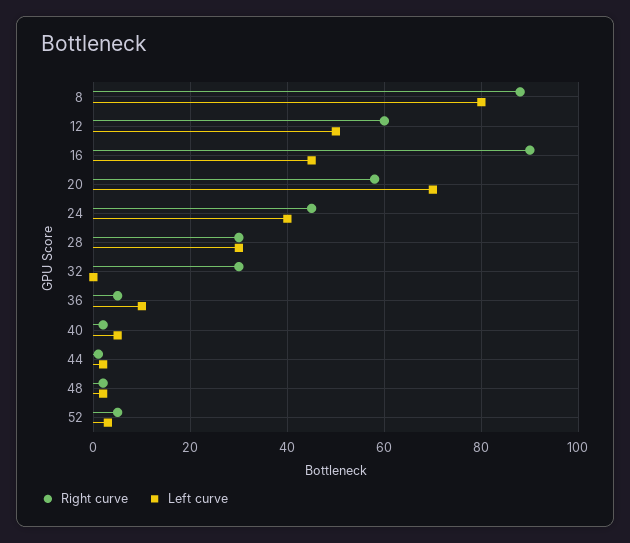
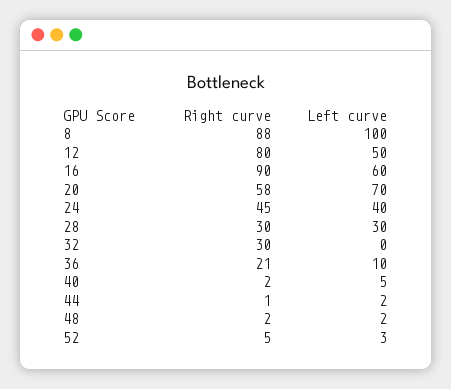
  {
    "Right curve": {
      "8": 88,
-     "12": 60,
+     "12": 80,
      "16": 90,
      "20": 58,
      "24": 45,
      "28": 30,
      "32": 30,
-     "36": 5,
+     "36": 21,
      "40": 2,
      "44": 1,
      "48": 2,
      "52": 5
    },
    "Left curve": {
-     "8": 80,
+     "8": 100,
      "12": 50,
-     "16": 45,
+     "16": 60,
      "20": 70,
      "24": 40,
      "28": 30,
      "32": 0,
      "36": 10,
      "40": 5,
      "44": 2,
      "48": 2,
      "52": 3
    }
  }

